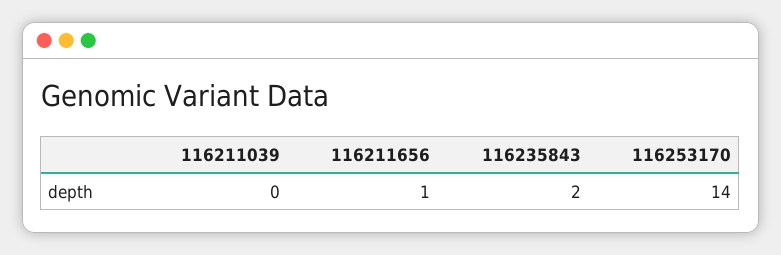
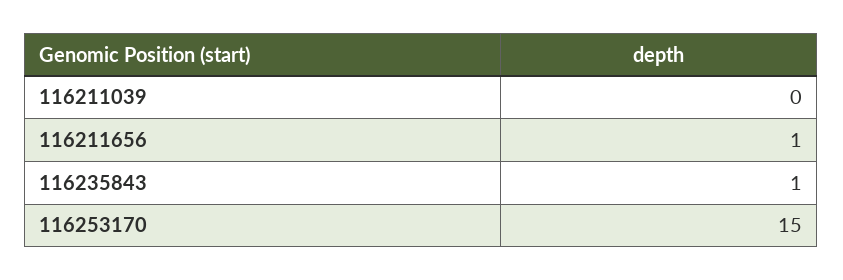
  {
    "116211039": 0,
    "116211656": 1,
-   "116235843": 2,
+   "116235843": 1,
-   "116253170": 14
+   "116253170": 15
  }

